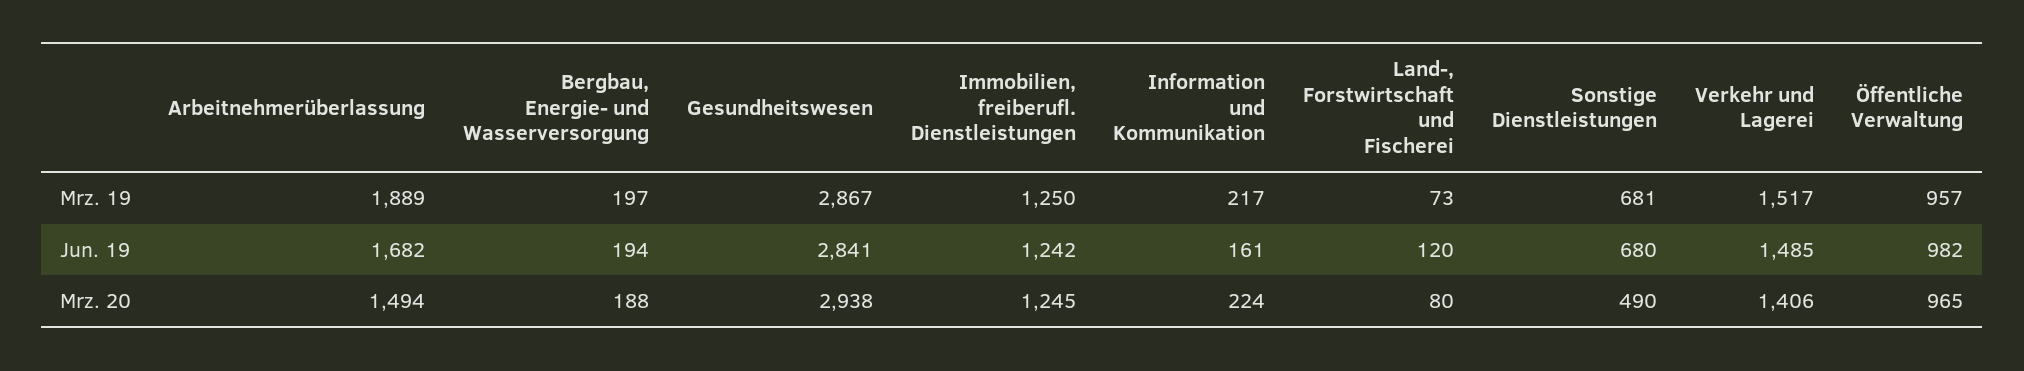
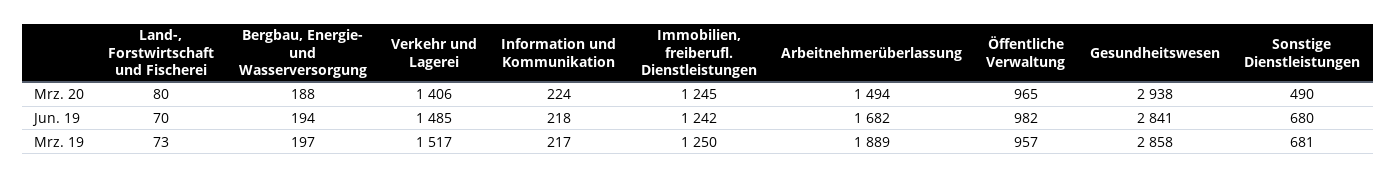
  {
    "Arbeitnehmerüberlassung": {
      "Mrz. 19": 1889,
      "Jun. 19": 1682,
      "Mrz. 20": 1494
    },
    "Bergbau, Energie- und Wasserversorgung": {
      "Mrz. 19": 197,
      "Jun. 19": 194,
      "Mrz. 20": 188
    },
    "Gesundheitswesen": {
-     "Mrz. 19": 2867,
+     "Mrz. 19": 2858,
      "Jun. 19": 2841,
      "Mrz. 20": 2938
    },
    "Immobilien, freiberufl. Dienstleistungen": {
      "Mrz. 19": 1250,
      "Jun. 19": 1242,
      "Mrz. 20": 1245
    },
    "Information und Kommunikation": {
      "Mrz. 19": 217,
-     "Jun. 19": 161,
+     "Jun. 19": 218,
      "Mrz. 20": 224
    },
    "Land-, Forstwirtschaft und Fischerei": {
      "Mrz. 19": 73,
-     "Jun. 19": 120,
+     "Jun. 19": 70,
      "Mrz. 20": 80
    },
    "Sonstige Dienstleistungen": {
      "Mrz. 19": 681,
      "Jun. 19": 680,
      "Mrz. 20": 490
    },
    "Verkehr und Lagerei": {
      "Mrz. 19": 1517,
      "Jun. 19": 1485,
      "Mrz. 20": 1406
    },
    "Öffentliche Verwaltung": {
      "Mrz. 19": 957,
      "Jun. 19": 982,
      "Mrz. 20": 965
    }
  }

